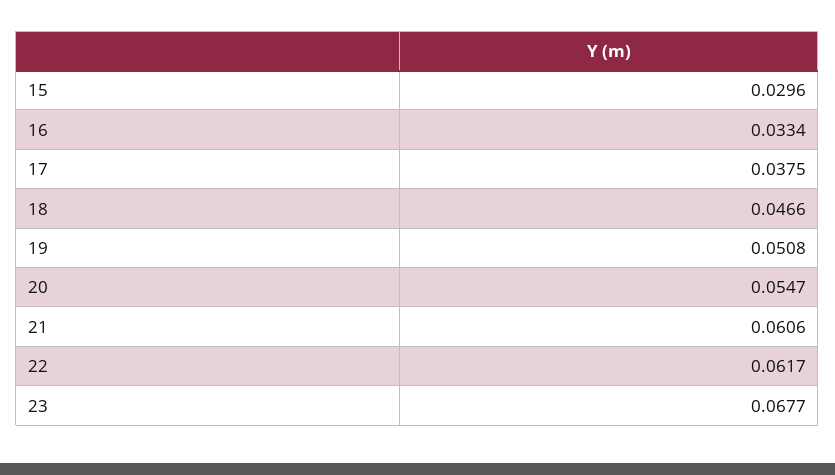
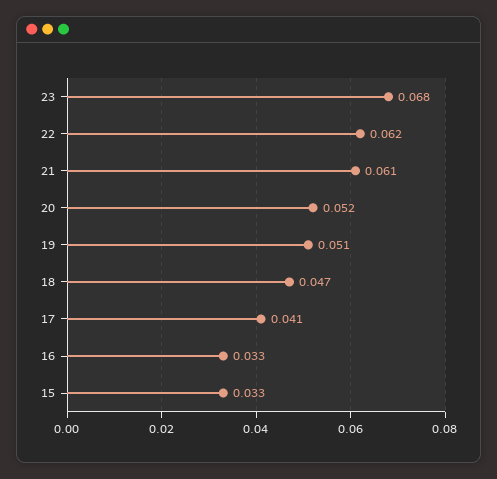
  {
-   "15": 0.0296,
+   "15": 0.033,
    "16": 0.0334,
-   "17": 0.0375,
+   "17": 0.041,
    "18": 0.0466,
    "19": 0.0508,
-   "20": 0.0547,
+   "20": 0.052,
    "21": 0.0606,
    "22": 0.0617,
    "23": 0.0677
  }

